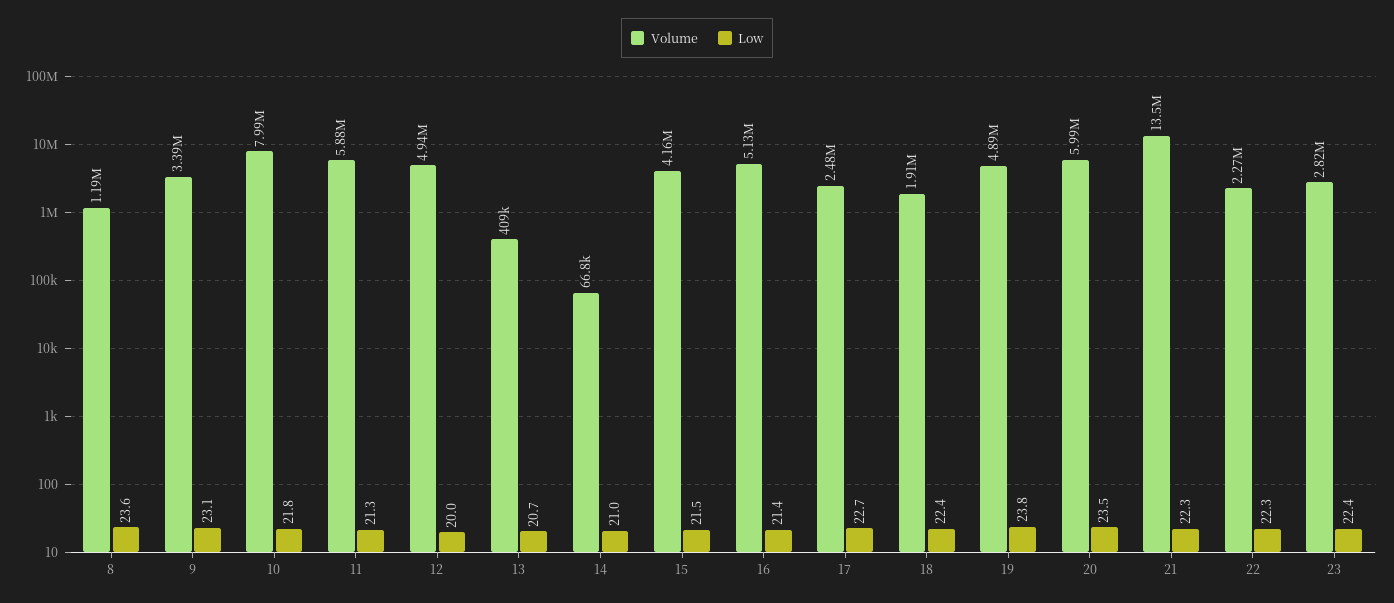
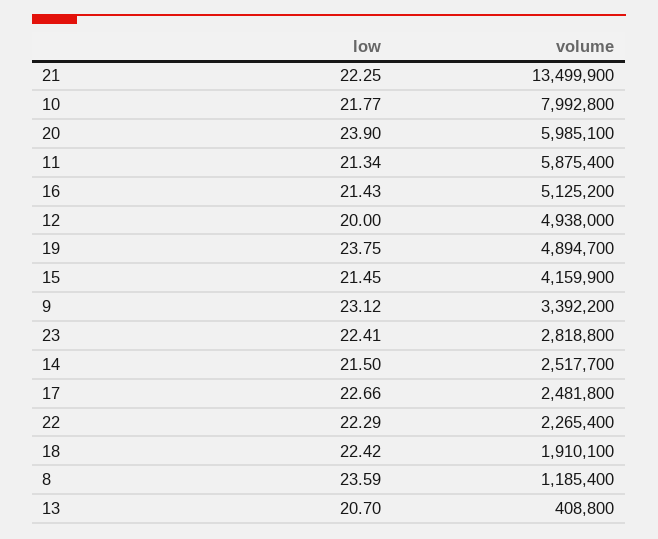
  {
    "Volume": {
      "8": 1185400,
      "9": 3392200,
      "10": 7992800,
      "11": 5875400,
      "12": 4938000,
      "13": 408800,
-     "14": 66800,
+     "14": 2517700,
      "15": 4159900,
      "16": 5125200,
      "17": 2481800,
      "18": 1910100,
      "19": 4894700,
      "20": 5985100,
      "21": 13499900,
      "22": 2265400,
      "23": 2818800
    },
    "Low": {
      "8": 23.59,
      "9": 23.12,
      "10": 21.77,
      "11": 21.34,
      "12": 20,
      "13": 20.7,
-     "14": 21,
+     "14": 21.5,
      "15": 21.45,
      "16": 21.43,
      "17": 22.66,
      "18": 22.42,
      "19": 23.75,
-     "20": 23.5,
+     "20": 23.9,
      "21": 22.25,
      "22": 22.29,
      "23": 22.41
    }
  }

